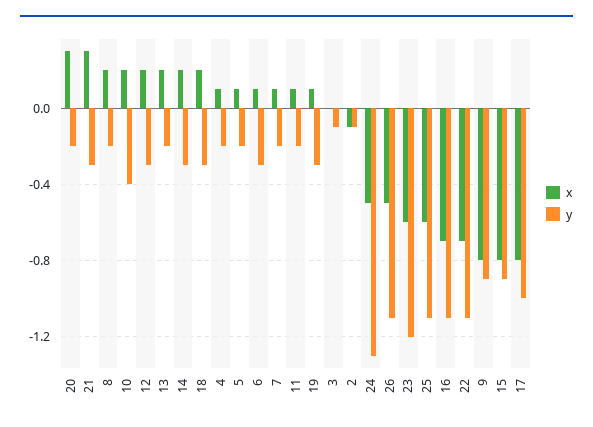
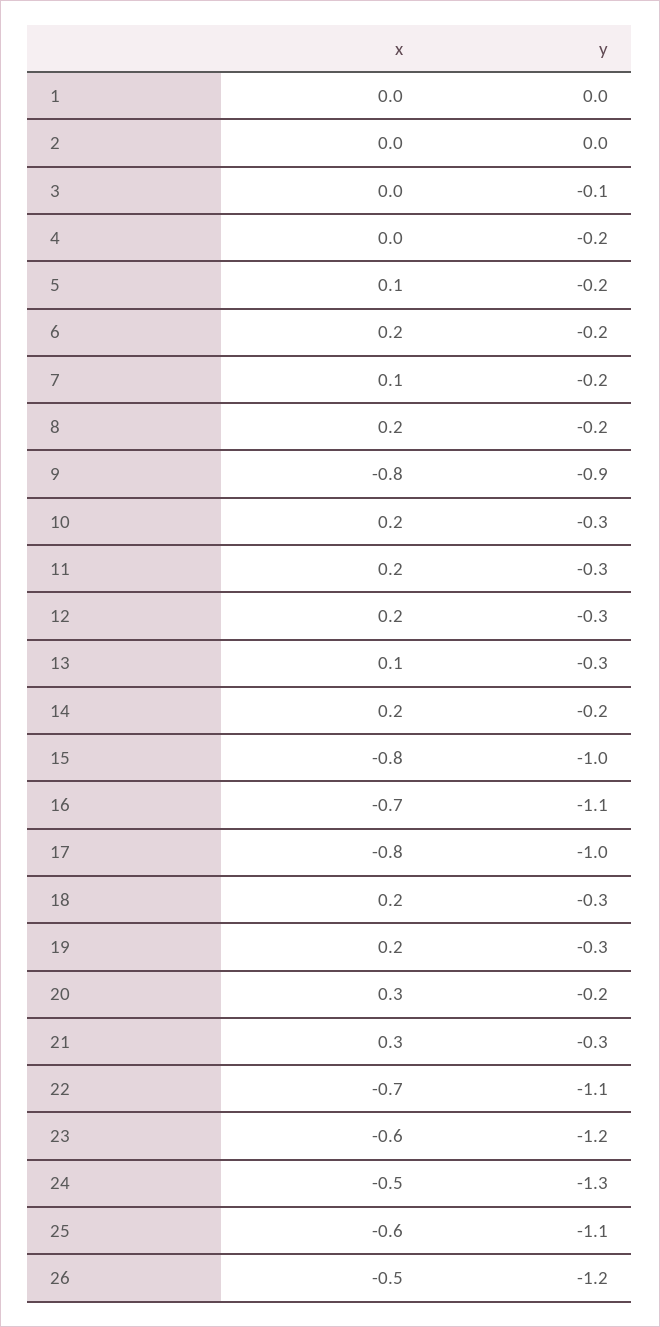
  {
    "x": {
      "20": 0.3,
      "21": 0.3,
      "8": 0.2,
      "10": 0.2,
      "12": 0.2,
-     "13": 0.2,
+     "13": 0.1,
      "14": 0.2,
      "18": 0.2,
-     "4": 0.1,
+     "4": 0,
      "5": 0.1,
-     "6": 0.1,
+     "6": 0.2,
      "7": 0.1,
-     "11": 0.1,
+     "11": 0.2,
-     "19": 0.1,
+     "19": 0.2,
      "3": 0,
-     "2": -0.1,
+     "2": 0,
      "24": -0.5,
      "26": -0.5,
      "23": -0.6,
      "25": -0.6,
      "16": -0.7,
      "22": -0.7,
      "9": -0.8,
      "15": -0.8,
-     "17": -0.8
+     "17": -0.8,
+     "1": 0
    },
    "y": {
      "20": -0.2,
      "21": -0.3,
      "8": -0.2,
-     "10": -0.4,
+     "10": -0.3,
      "12": -0.3,
-     "13": -0.2,
+     "13": -0.3,
-     "14": -0.3,
+     "14": -0.2,
      "18": -0.3,
      "4": -0.2,
      "5": -0.2,
-     "6": -0.3,
+     "6": -0.2,
      "7": -0.2,
-     "11": -0.2,
+     "11": -0.3,
      "19": -0.3,
      "3": -0.1,
-     "2": -0.1,
+     "2": 0,
      "24": -1.3,
-     "26": -1.1,
+     "26": -1.2,
      "23": -1.2,
      "25": -1.1,
      "16": -1.1,
      "22": -1.1,
      "9": -0.9,
-     "15": -0.9,
+     "15": -1,
-     "17": -1
+     "17": -1,
+     "1": 0
    }
  }

